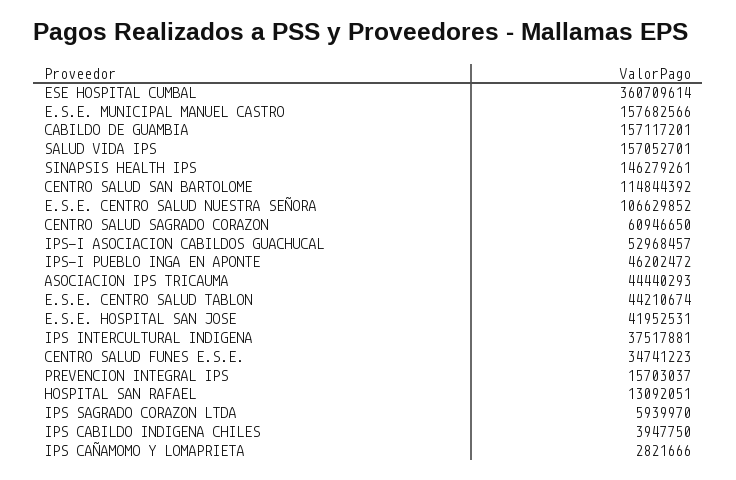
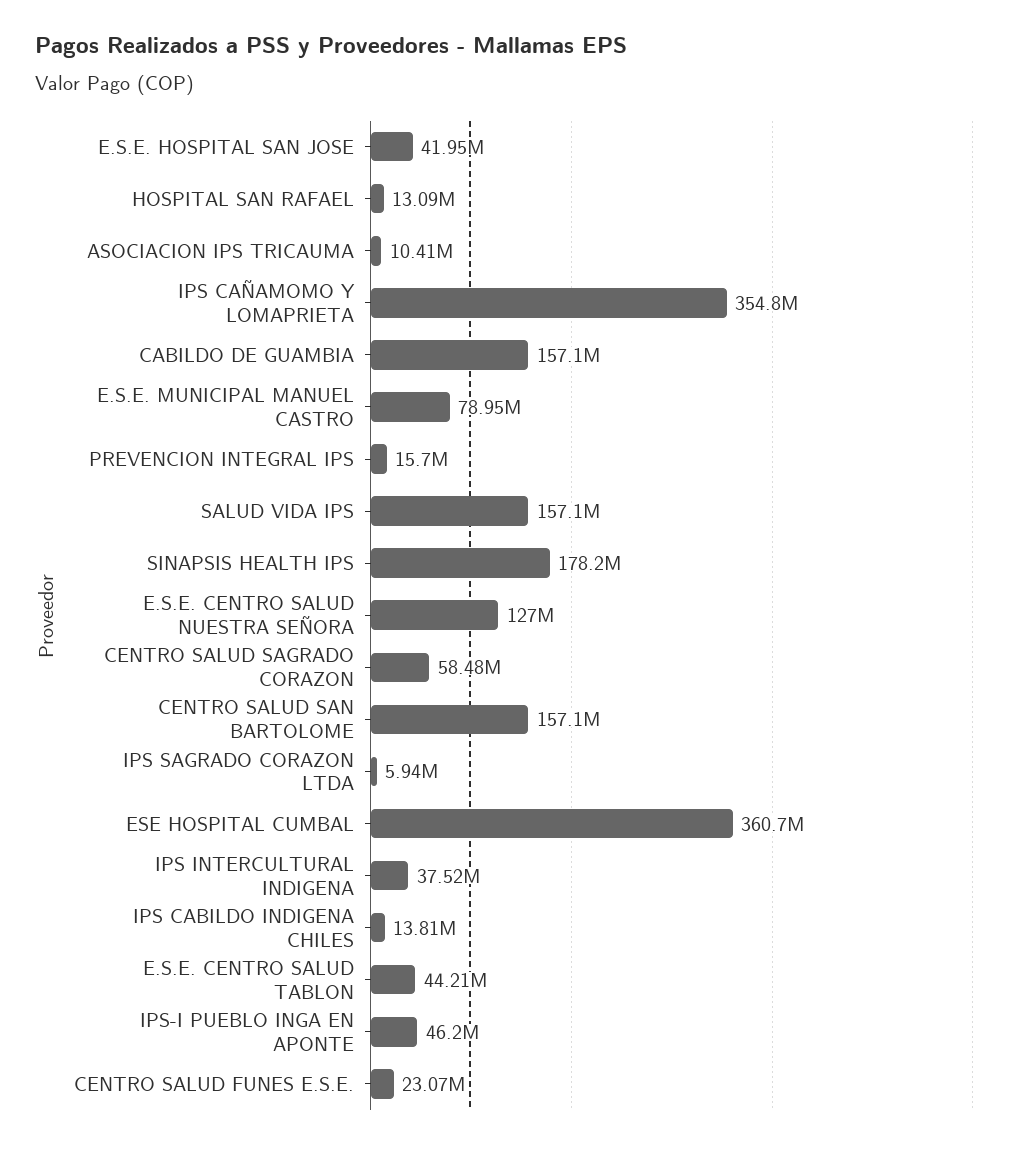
  {
    "ESE HOSPITAL CUMBAL": 360709614,
-   "E.S.E. MUNICIPAL MANUEL CASTRO": 157682566,
+   "E.S.E. MUNICIPAL MANUEL CASTRO": 78950000,
    "CABILDO DE GUAMBIA": 157117201,
    "SALUD VIDA IPS": 157052701,
-   "SINAPSIS HEALTH IPS": 146279261,
+   "SINAPSIS HEALTH IPS": 178200000,
-   "CENTRO SALUD SAN BARTOLOME": 114844392,
+   "CENTRO SALUD SAN BARTOLOME": 157100000,
-   "E.S.E. CENTRO SALUD NUESTRA SEÑORA": 106629852,
+   "E.S.E. CENTRO SALUD NUESTRA SEÑORA": 127000000,
-   "CENTRO SALUD SAGRADO CORAZON": 60946650,
+   "CENTRO SALUD SAGRADO CORAZON": 58480000,
-   "IPS-I ASOCIACION CABILDOS GUACHUCAL": 52968457,
    "IPS-I PUEBLO INGA EN APONTE": 46202472,
-   "ASOCIACION IPS TRICAUMA": 44440293,
+   "ASOCIACION IPS TRICAUMA": 10410000,
    "E.S.E. CENTRO SALUD TABLON": 44210674,
    "E.S.E. HOSPITAL SAN JOSE": 41952531,
    "IPS INTERCULTURAL INDIGENA": 37517881,
-   "CENTRO SALUD FUNES E.S.E.": 34741223,
+   "CENTRO SALUD FUNES E.S.E.": 23070000,
    "PREVENCION INTEGRAL IPS": 15703037,
    "HOSPITAL SAN RAFAEL": 13092051,
    "IPS SAGRADO CORAZON LTDA": 5939970,
-   "IPS CABILDO INDIGENA CHILES": 3947750,
+   "IPS CABILDO INDIGENA CHILES": 13810000,
-   "IPS CAÑAMOMO Y LOMAPRIETA": 2821666
+   "IPS CAÑAMOMO Y LOMAPRIETA": 354800000
  }

